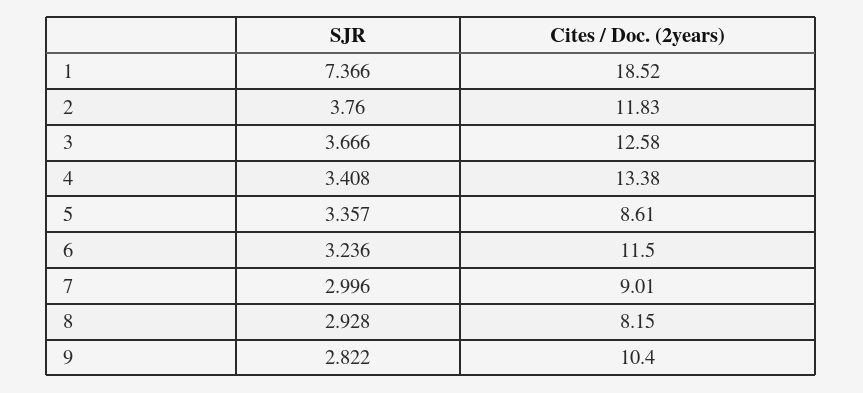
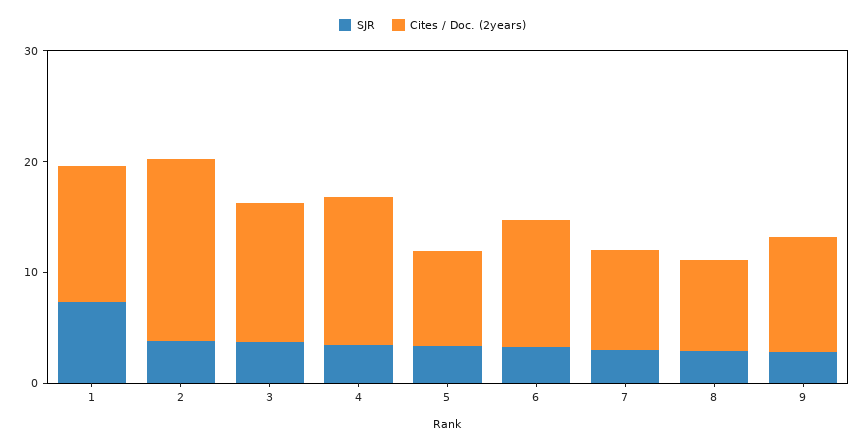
  {
    "SJR": {
      "1": 7.366,
      "2": 3.76,
      "3": 3.666,
      "4": 3.408,
      "5": 3.357,
      "6": 3.236,
      "7": 2.996,
      "8": 2.928,
      "9": 2.822
    },
    "Cites / Doc. (2years)": {
-     "1": 18.52,
+     "1": 12,
-     "2": 11.83,
+     "2": 16,
      "3": 12.58,
      "4": 13.38,
      "5": 8.61,
      "6": 11.5,
      "7": 9.01,
      "8": 8.15,
      "9": 10.4
    }
  }

